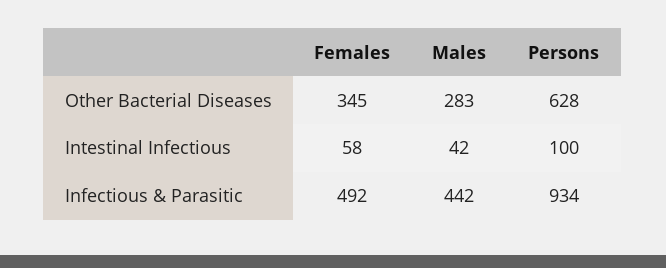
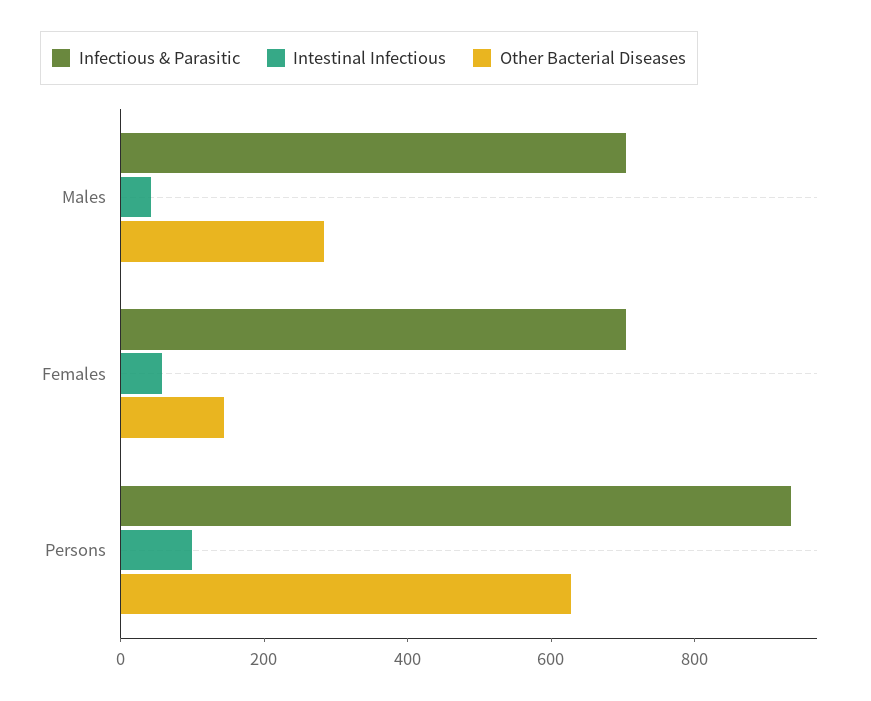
  {
    "Other Bacterial Diseases": {
-     "Females": 345,
+     "Females": 150,
      "Males": 283,
      "Persons": 628
    },
    "Intestinal Infectious": {
      "Females": 58,
      "Males": 42,
      "Persons": 100
    },
    "Infectious & Parasitic": {
-     "Females": 492,
+     "Females": 700,
-     "Males": 442,
+     "Males": 700,
      "Persons": 934
    }
  }

